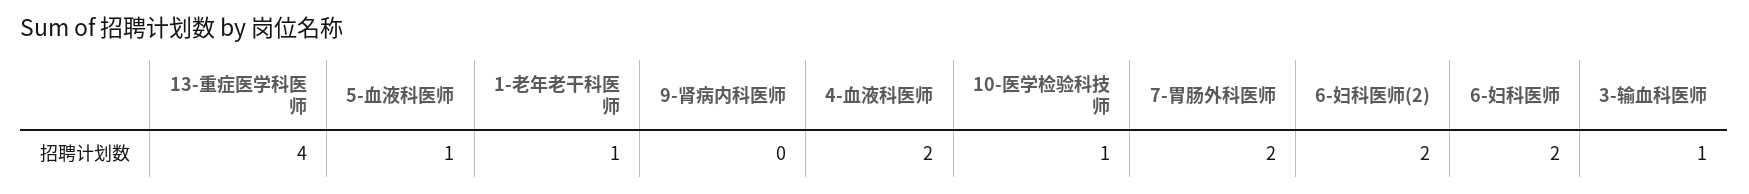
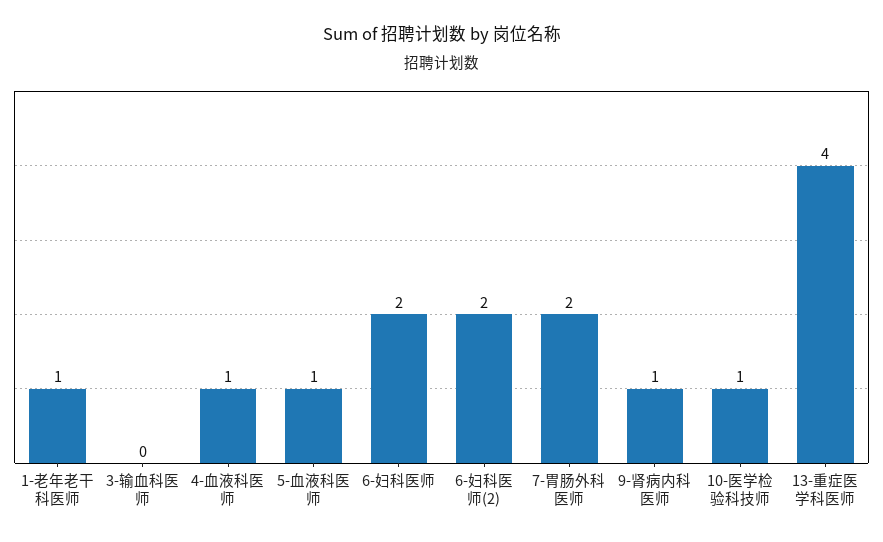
  {
    "13-重症医学科医师": 4,
    "5-血液科医师": 1,
    "1-老年老干科医师": 1,
-   "9-肾病内科医师": 0,
+   "9-肾病内科医师": 1,
-   "4-血液科医师": 2,
+   "4-血液科医师": 1,
    "10-医学检验科技师": 1,
    "7-胃肠外科医师": 2,
    "6-妇科医师(2)": 2,
    "6-妇科医师": 2,
-   "3-输血科医师": 1
+   "3-输血科医师": 0
  }

